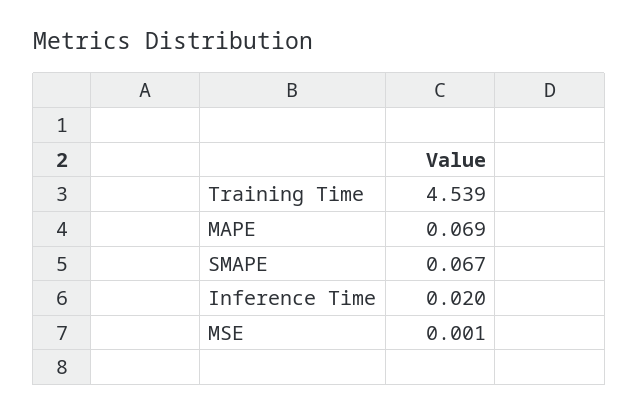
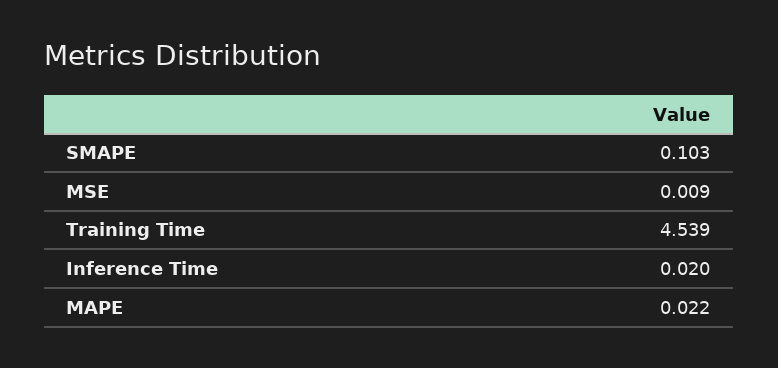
  {
    "Training Time": 4.539,
-   "MAPE": 0.069,
+   "MAPE": 0.022,
-   "SMAPE": 0.067,
+   "SMAPE": 0.103,
    "Inference Time": 0.02,
-   "MSE": 0.001
+   "MSE": 0.009
  }

